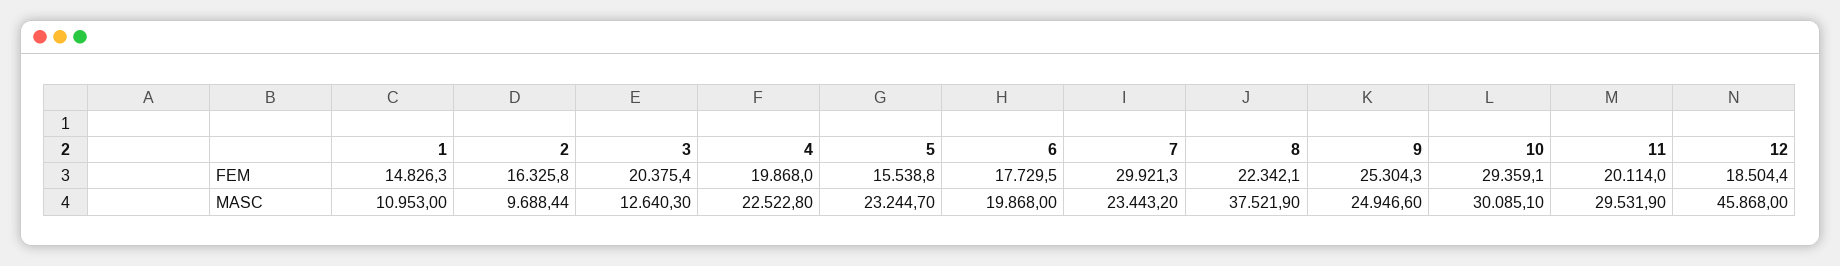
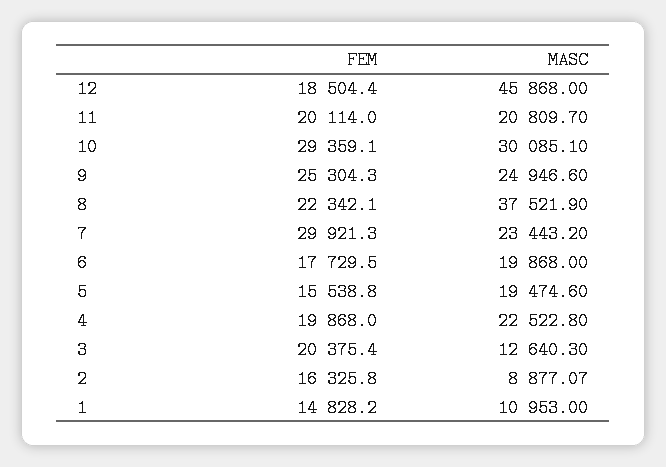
  {
    "1": {
-     "FEM": 14826.3,
+     "FEM": 14828.2,
      "MASC": 10953
    },
    "2": {
      "FEM": 16325.8,
-     "MASC": 9688.44
+     "MASC": 8877.07
    },
    "3": {
      "FEM": 20375.4,
      "MASC": 12640.3
    },
    "4": {
      "FEM": 19868,
      "MASC": 22522.8
    },
    "5": {
      "FEM": 15538.8,
-     "MASC": 23244.7
+     "MASC": 19474.6
    },
    "6": {
      "FEM": 17729.5,
      "MASC": 19868
    },
    "7": {
      "FEM": 29921.3,
      "MASC": 23443.2
    },
    "8": {
      "FEM": 22342.1,
      "MASC": 37521.9
    },
    "9": {
      "FEM": 25304.3,
      "MASC": 24946.6
    },
    "10": {
      "FEM": 29359.1,
      "MASC": 30085.1
    },
    "11": {
      "FEM": 20114,
-     "MASC": 29531.9
+     "MASC": 20809.7
    },
    "12": {
      "FEM": 18504.4,
      "MASC": 45868
    }
  }

